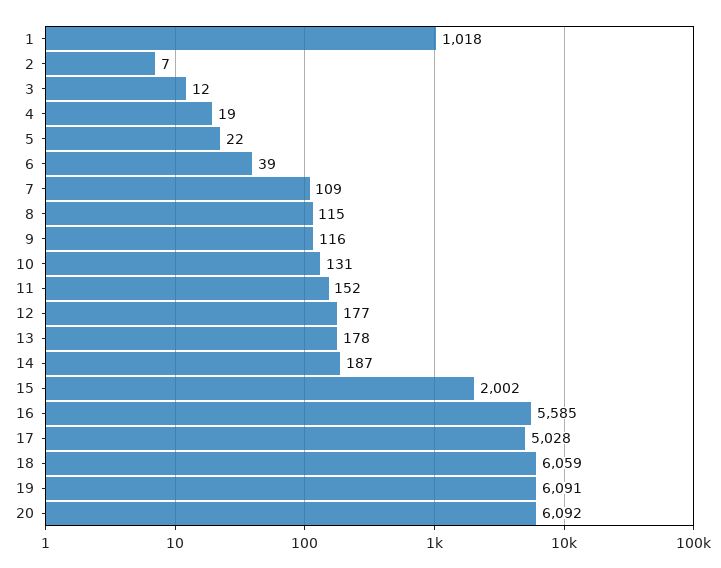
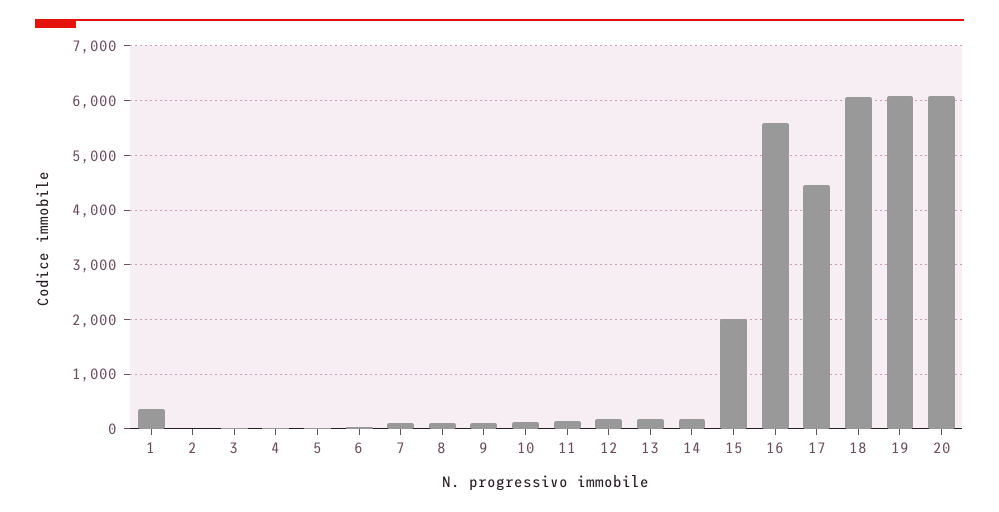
  {
-   "1": 1018,
+   "1": 400,
    "2": 7,
    "3": 12,
    "4": 19,
    "5": 22,
    "6": 39,
    "7": 109,
    "8": 115,
    "9": 116,
    "10": 131,
    "11": 152,
    "12": 177,
    "13": 178,
    "14": 187,
    "15": 2002,
    "16": 5585,
-   "17": 5028,
+   "17": 4400,
    "18": 6059,
    "19": 6091,
    "20": 6092
  }

